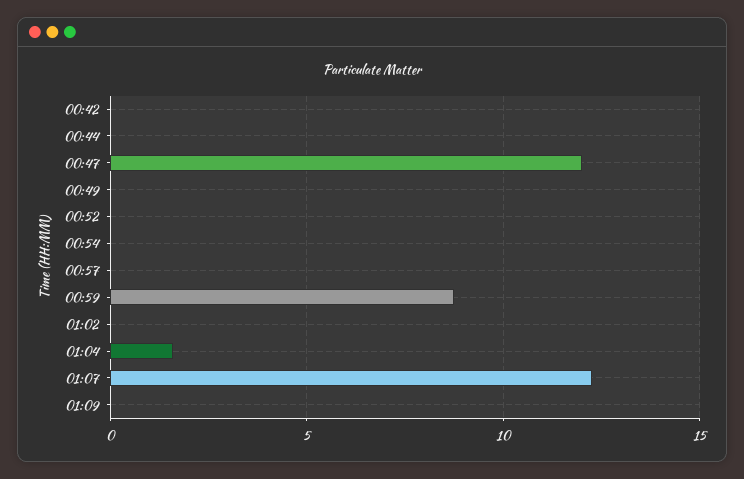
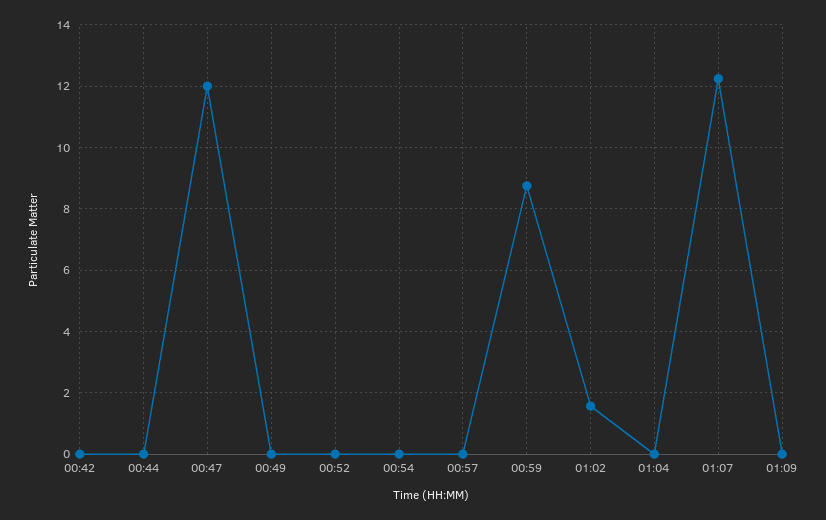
  {
    "00:42": 0,
    "00:44": 0,
    "00:47": 12,
    "00:49": 0,
    "00:52": 0,
    "00:54": 0,
    "00:57": 0,
    "00:59": 8.8,
-   "01:02": 0,
+   "01:02": 1.6,
-   "01:04": 1.5,
+   "01:04": 0,
    "01:07": 12.2,
    "01:09": 0
  }

